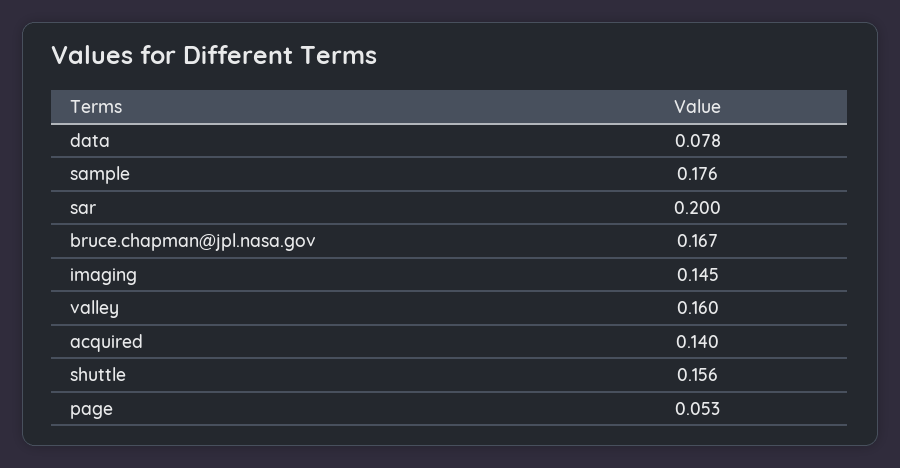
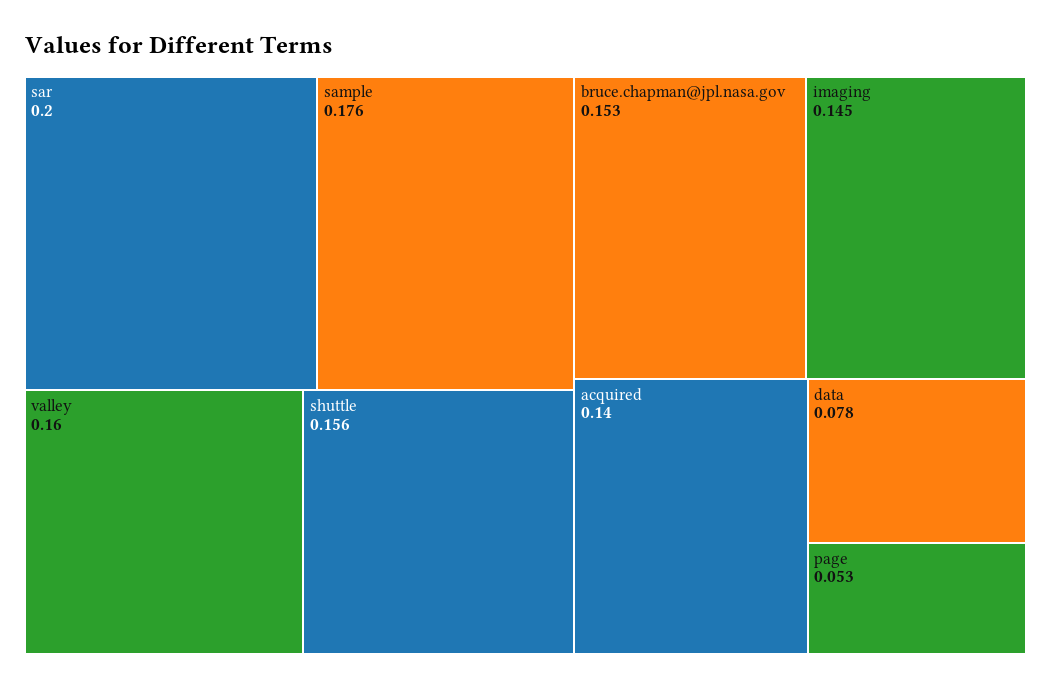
  {
    "data": 0.078,
    "sample": 0.176,
    "sar": 0.2,
-   "bruce.chapman@jpl.nasa.gov": 0.167,
+   "bruce.chapman@jpl.nasa.gov": 0.153,
    "imaging": 0.145,
    "valley": 0.16,
    "acquired": 0.14,
    "shuttle": 0.156,
    "page": 0.053
  }

